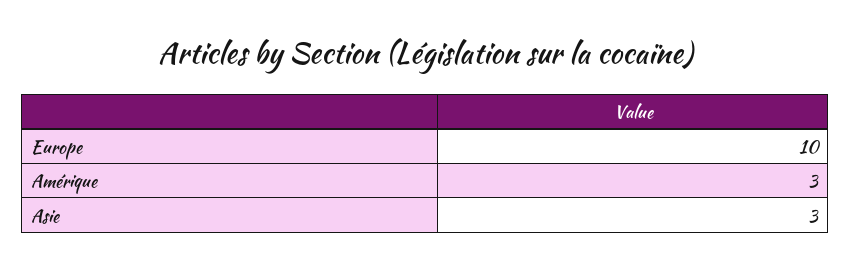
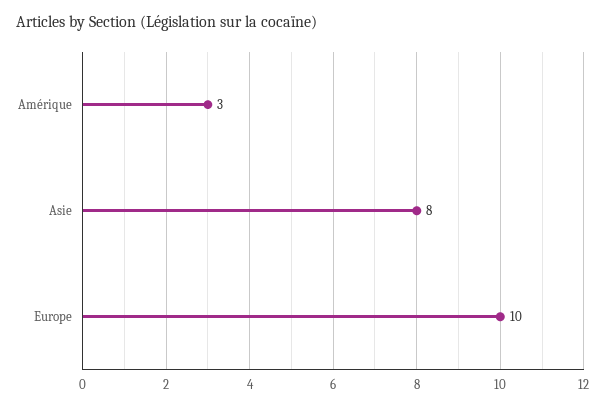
  {
    "Europe": 10,
    "Amérique": 3,
-   "Asie": 3
+   "Asie": 8
  }

